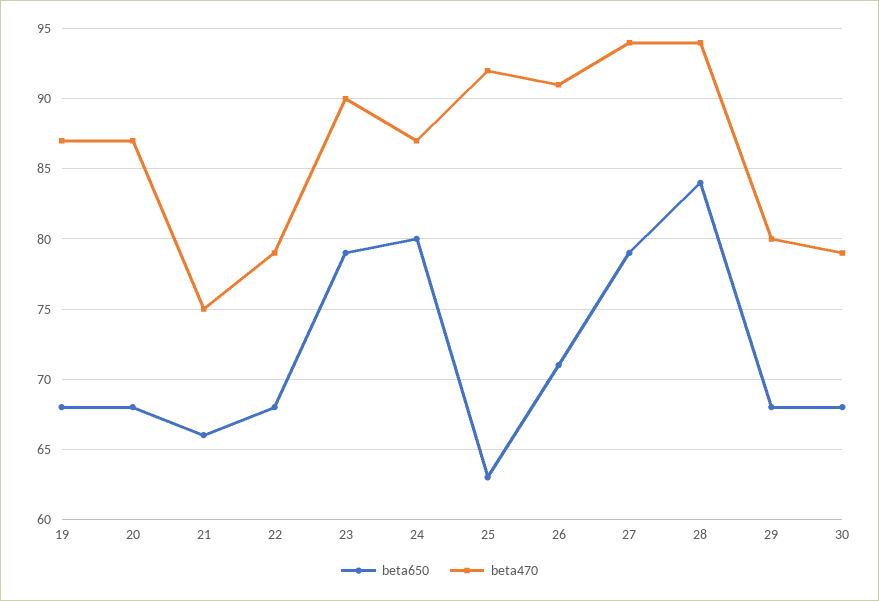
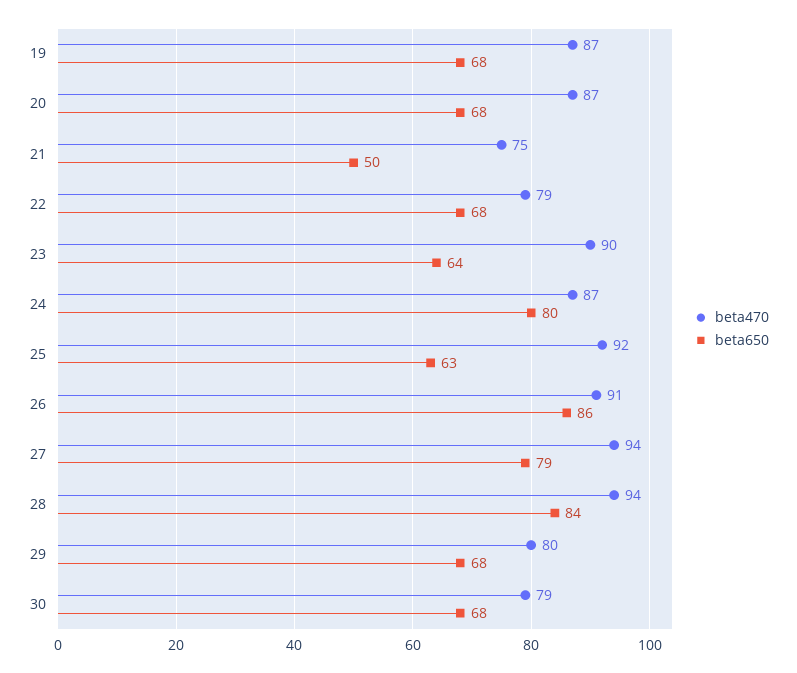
  {
    "beta650": {
      "19": 68,
      "20": 68,
-     "21": 66,
+     "21": 50,
      "22": 68,
-     "23": 79,
+     "23": 64,
      "24": 80,
      "25": 63,
-     "26": 71,
+     "26": 86,
      "27": 79,
      "28": 84,
      "29": 68,
      "30": 68
    },
    "beta470": {
      "19": 87,
      "20": 87,
      "21": 75,
      "22": 79,
      "23": 90,
      "24": 87,
      "25": 92,
      "26": 91,
      "27": 94,
      "28": 94,
      "29": 80,
      "30": 79
    }
  }

